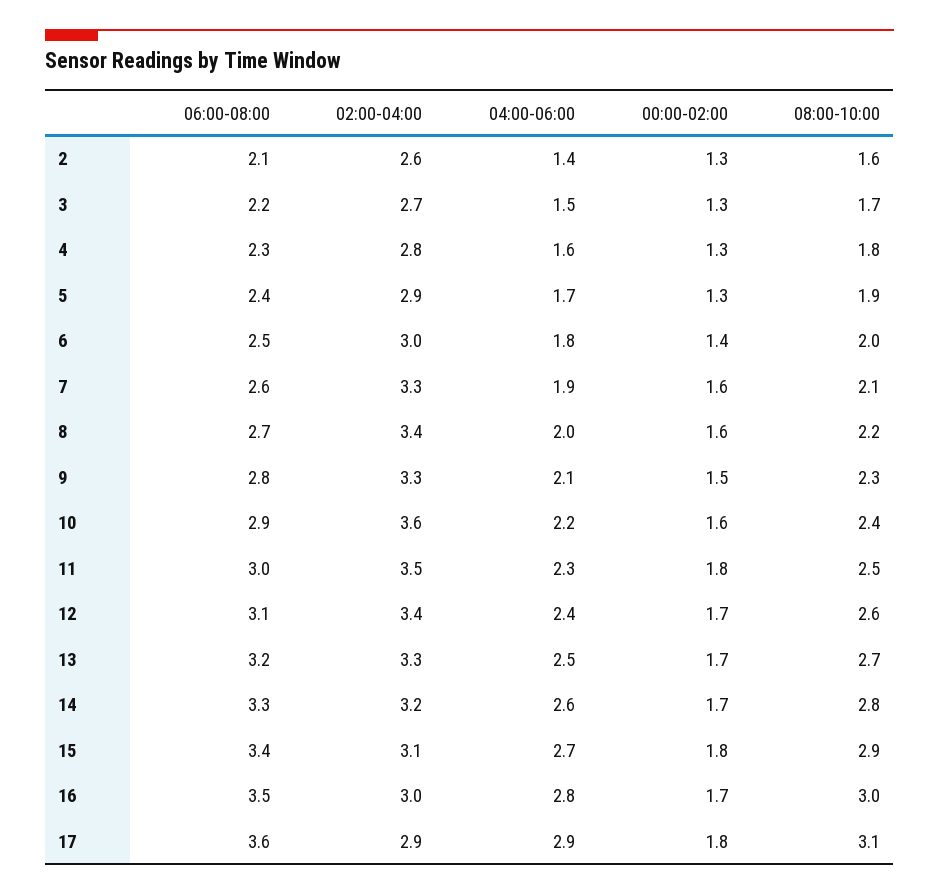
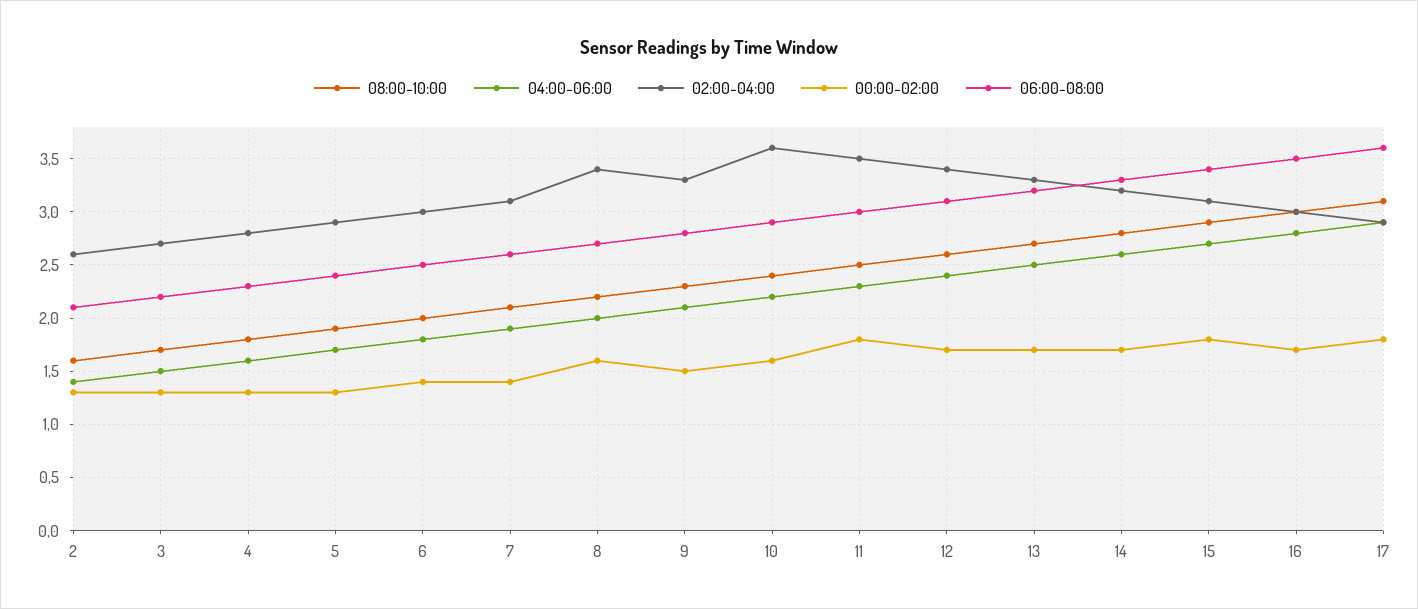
  {
    "06:00-08:00": {
      "2": 2.1,
      "3": 2.2,
      "4": 2.3,
      "5": 2.4,
      "6": 2.5,
      "7": 2.6,
      "8": 2.7,
      "9": 2.8,
      "10": 2.9,
      "11": 3,
      "12": 3.1,
      "13": 3.2,
      "14": 3.3,
      "15": 3.4,
      "16": 3.5,
      "17": 3.6
    },
    "02:00-04:00": {
      "2": 2.6,
      "3": 2.7,
      "4": 2.8,
      "5": 2.9,
      "6": 3,
-     "7": 3.3,
+     "7": 3.1,
      "8": 3.4,
      "9": 3.3,
      "10": 3.6,
      "11": 3.5,
      "12": 3.4,
      "13": 3.3,
      "14": 3.2,
      "15": 3.1,
      "16": 3,
      "17": 2.9
    },
    "04:00-06:00": {
      "2": 1.4,
      "3": 1.5,
      "4": 1.6,
      "5": 1.7,
      "6": 1.8,
      "7": 1.9,
      "8": 2,
      "9": 2.1,
      "10": 2.2,
      "11": 2.3,
      "12": 2.4,
      "13": 2.5,
      "14": 2.6,
      "15": 2.7,
      "16": 2.8,
      "17": 2.9
    },
    "00:00-02:00": {
      "2": 1.3,
      "3": 1.3,
      "4": 1.3,
      "5": 1.3,
      "6": 1.4,
-     "7": 1.6,
+     "7": 1.4,
      "8": 1.6,
      "9": 1.5,
      "10": 1.6,
      "11": 1.8,
      "12": 1.7,
      "13": 1.7,
      "14": 1.7,
      "15": 1.8,
      "16": 1.7,
      "17": 1.8
    },
    "08:00-10:00": {
      "2": 1.6,
      "3": 1.7,
      "4": 1.8,
      "5": 1.9,
      "6": 2,
      "7": 2.1,
      "8": 2.2,
      "9": 2.3,
      "10": 2.4,
      "11": 2.5,
      "12": 2.6,
      "13": 2.7,
      "14": 2.8,
      "15": 2.9,
      "16": 3,
      "17": 3.1
    }
  }

